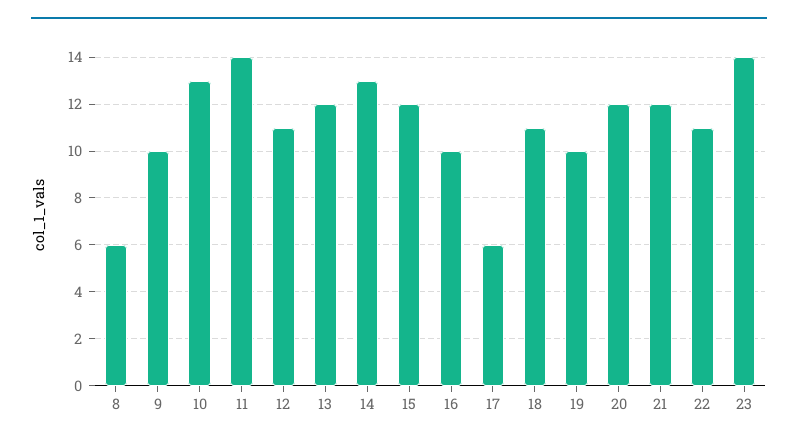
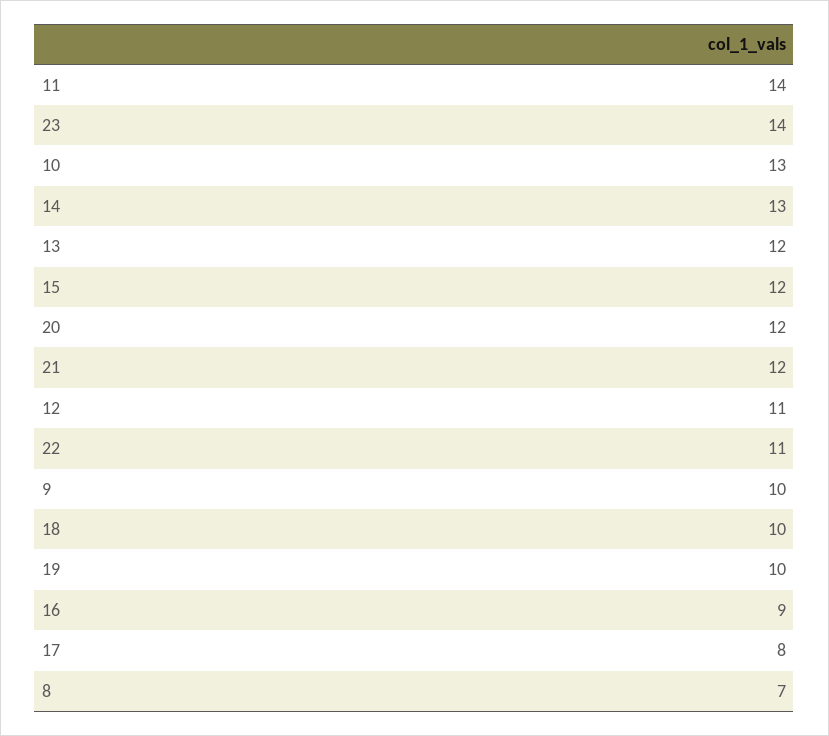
  {
-   "8": 6,
+   "8": 7,
    "9": 10,
    "10": 13,
    "11": 14,
    "12": 11,
    "13": 12,
    "14": 13,
    "15": 12,
-   "16": 10,
+   "16": 9,
-   "17": 6,
+   "17": 8,
-   "18": 11,
+   "18": 10,
    "19": 10,
    "20": 12,
    "21": 12,
    "22": 11,
    "23": 14
  }

